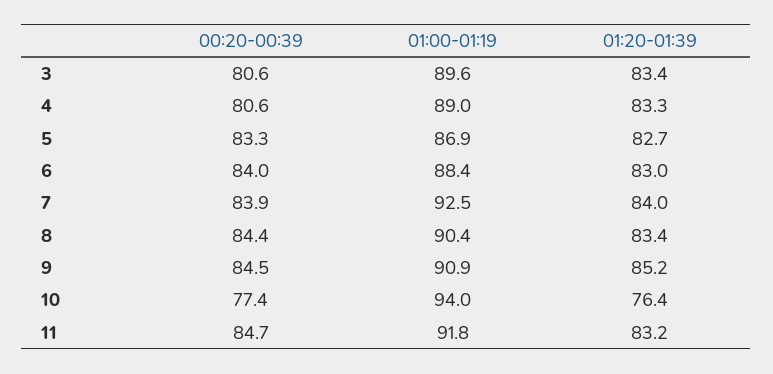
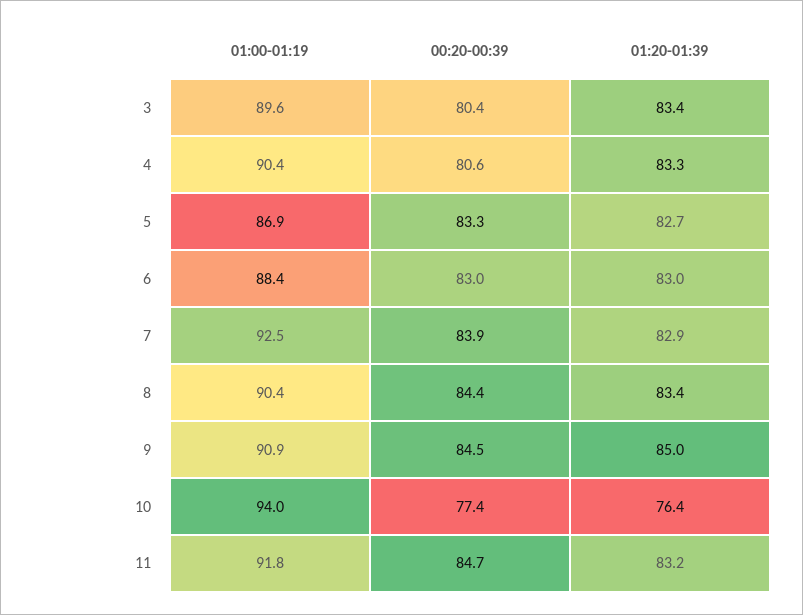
  {
    "00:20-00:39": {
-     "3": 80.6,
+     "3": 80.4,
      "4": 80.6,
      "5": 83.3,
-     "6": 84,
+     "6": 83,
      "7": 83.9,
      "8": 84.4,
      "9": 84.5,
      "10": 77.4,
      "11": 84.7
    },
    "01:00-01:19": {
      "3": 89.6,
-     "4": 89,
+     "4": 90.4,
      "5": 86.9,
      "6": 88.4,
      "7": 92.5,
      "8": 90.4,
      "9": 90.9,
      "10": 94,
      "11": 91.8
    },
    "01:20-01:39": {
      "3": 83.4,
      "4": 83.3,
      "5": 82.7,
      "6": 83,
-     "7": 84,
+     "7": 82.9,
      "8": 83.4,
-     "9": 85.2,
+     "9": 85,
      "10": 76.4,
      "11": 83.2
    }
  }

